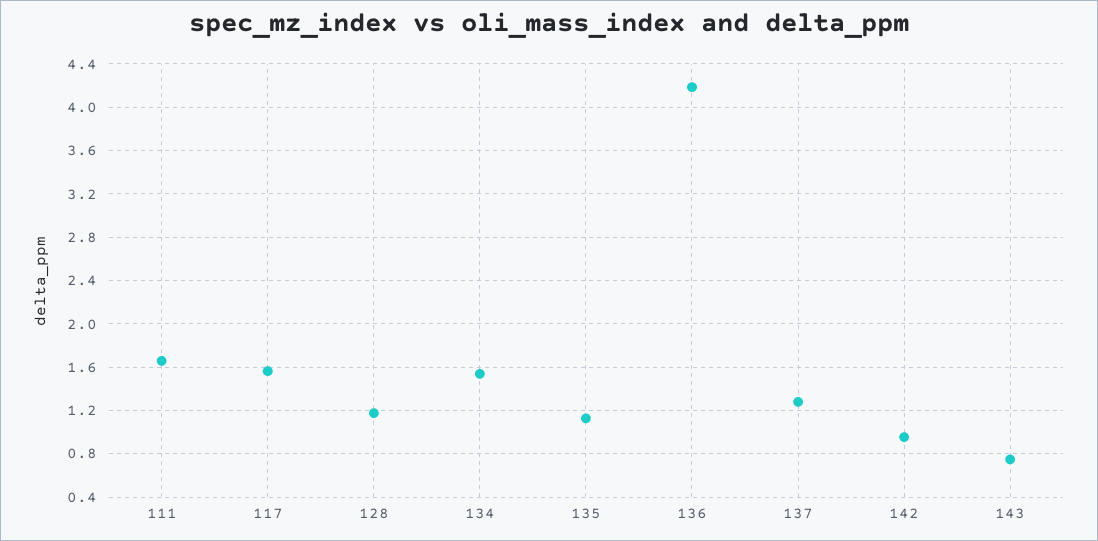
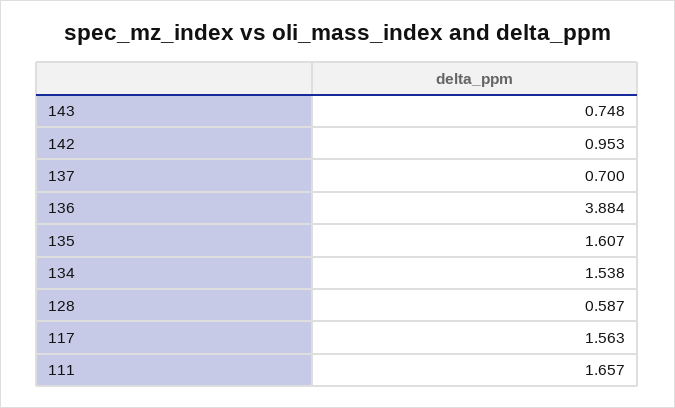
  {
    "111": 1.657,
    "117": 1.563,
-   "128": 1.2,
+   "128": 0.587,
    "134": 1.538,
-   "135": 1.1,
+   "135": 1.607,
-   "136": 4.2,
+   "136": 3.884,
-   "137": 1.3,
+   "137": 0.7,
    "142": 0.953,
    "143": 0.748
  }

